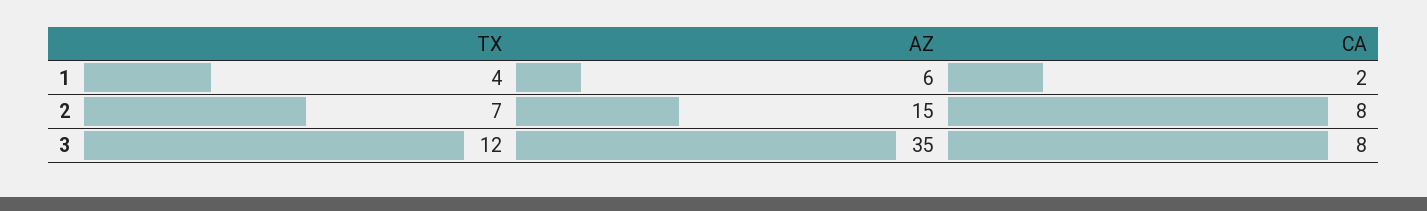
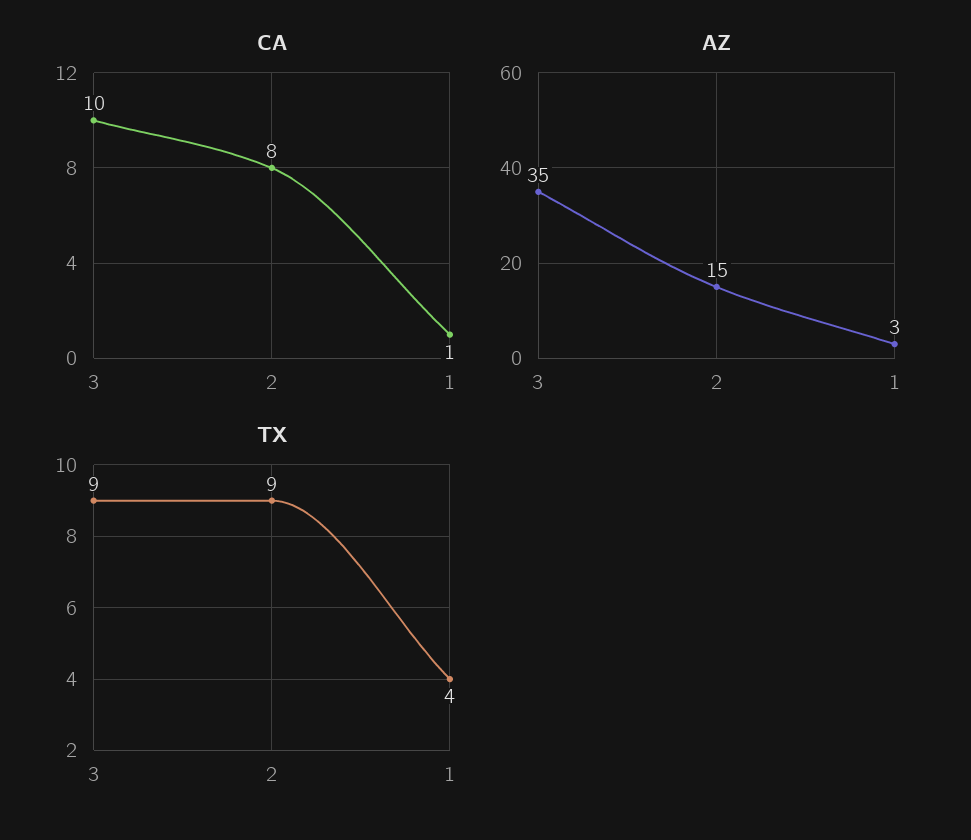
  {
    "TX": {
      "1": 4,
-     "2": 7,
+     "2": 9,
-     "3": 12
+     "3": 9
    },
    "AZ": {
-     "1": 6,
+     "1": 3,
      "2": 15,
      "3": 35
    },
    "CA": {
-     "1": 2,
+     "1": 1,
      "2": 8,
-     "3": 8
+     "3": 10
    }
  }

